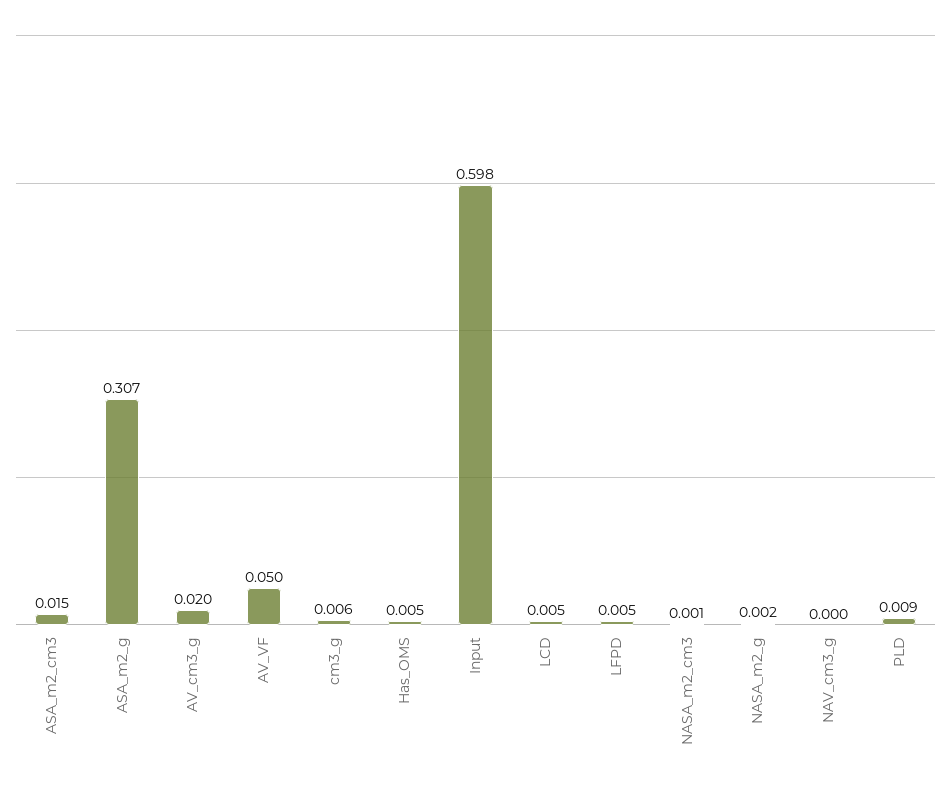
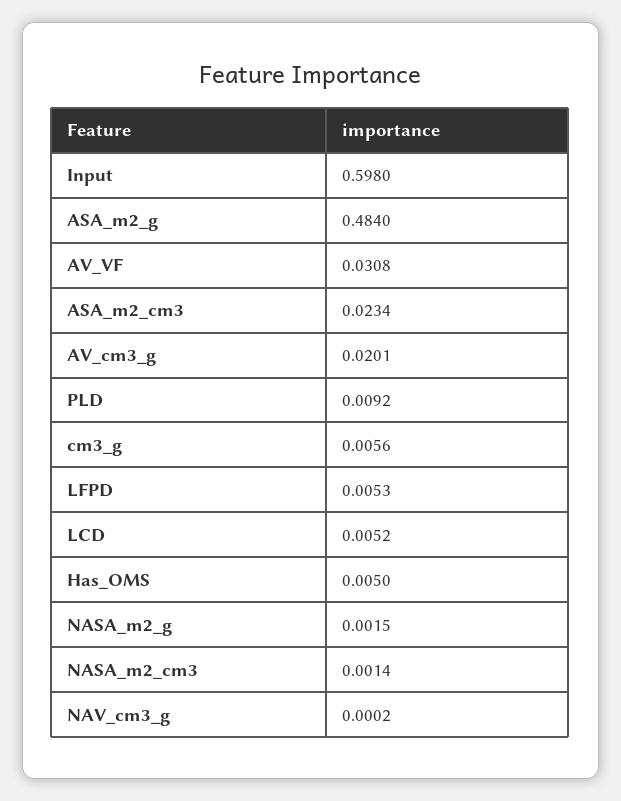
  {
-   "ASA_m2_cm3": 0.015,
+   "ASA_m2_cm3": 0.0234,
-   "ASA_m2_g": 0.307,
+   "ASA_m2_g": 0.484,
    "AV_cm3_g": 0.0201,
-   "AV_VF": 0.05,
+   "AV_VF": 0.0308,
    "cm3_g": 0.0056,
    "Has_OMS": 0.005,
    "Input": 0.598,
    "LCD": 0.0052,
    "LFPD": 0.0053,
    "NASA_m2_cm3": 0.0014,
    "NASA_m2_g": 0.0015,
    "NAV_cm3_g": 0.0002,
    "PLD": 0.0092
  }

